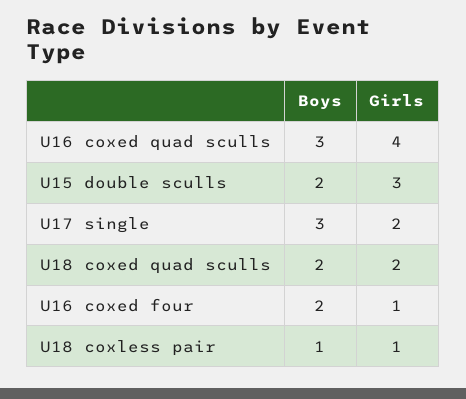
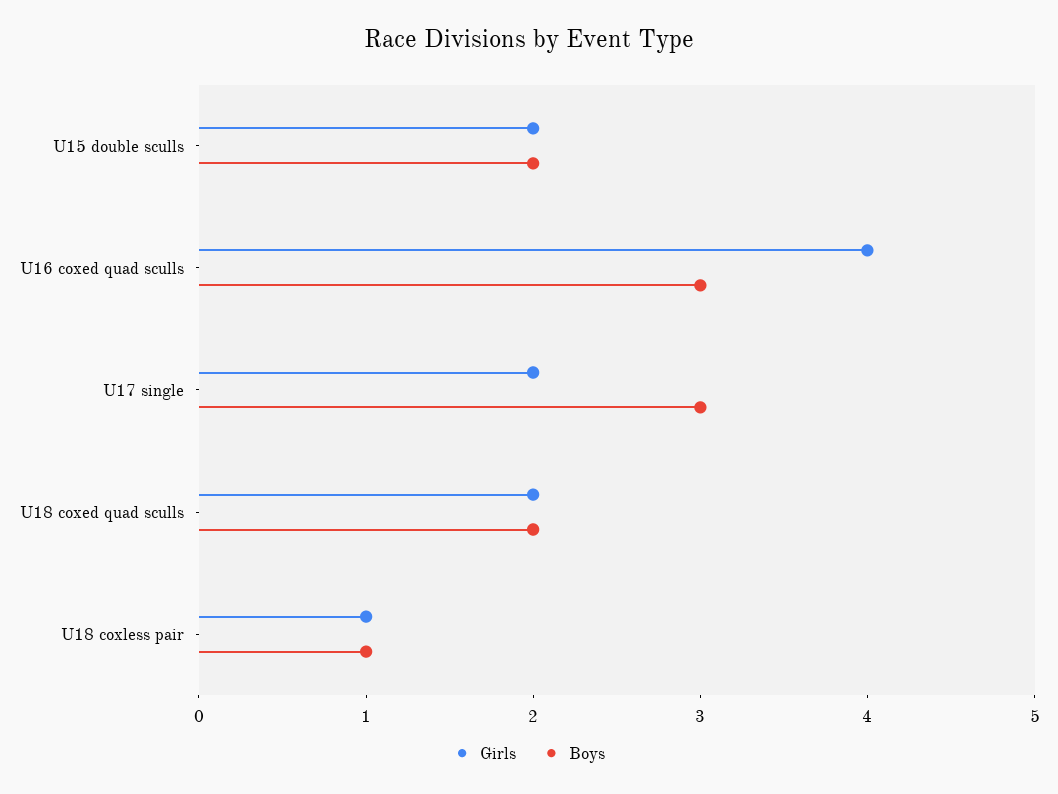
  {
    "Boys": {
      "U16 coxed quad sculls": 3,
      "U15 double sculls": 2,
      "U17 single": 3,
      "U18 coxed quad sculls": 2,
-     "U16 coxed four": 2,
      "U18 coxless pair": 1
    },
    "Girls": {
      "U16 coxed quad sculls": 4,
-     "U15 double sculls": 3,
+     "U15 double sculls": 2,
      "U17 single": 2,
      "U18 coxed quad sculls": 2,
-     "U16 coxed four": 1,
      "U18 coxless pair": 1
    }
  }

